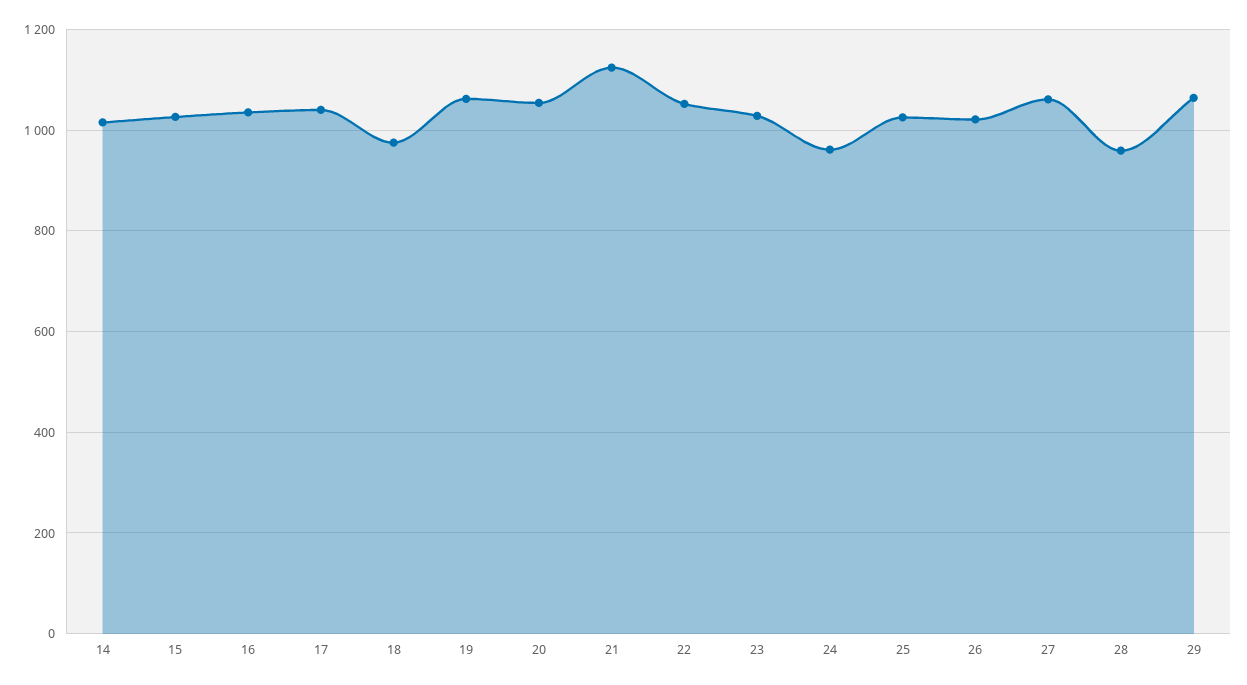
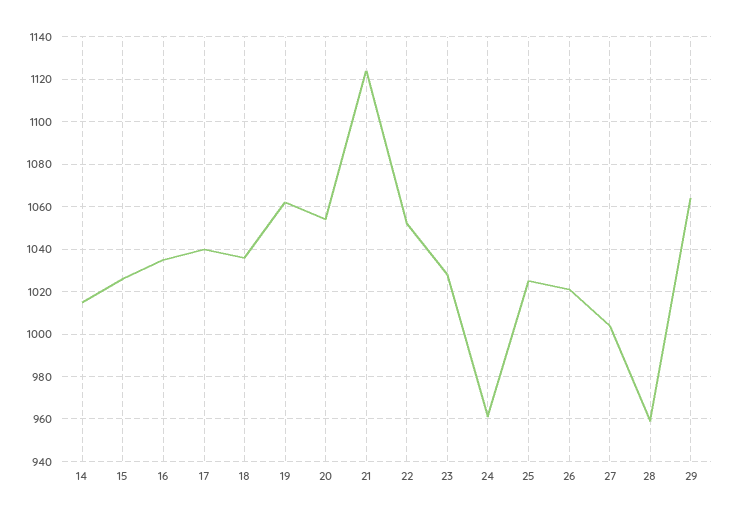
  {
    "14": 1015,
    "15": 1025,
    "16": 1035,
    "17": 1040,
-   "18": 980,
+   "18": 1035,
    "19": 1060,
    "20": 1055,
    "21": 1125,
    "22": 1050,
    "23": 1030,
    "24": 960,
    "25": 1025,
    "26": 1020,
-   "27": 1060,
+   "27": 1005,
    "28": 960,
    "29": 1065
  }

